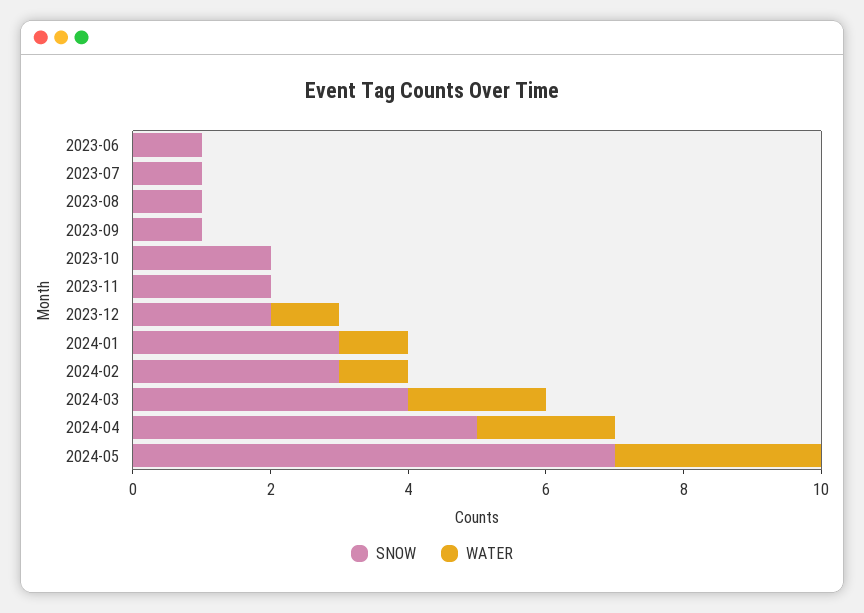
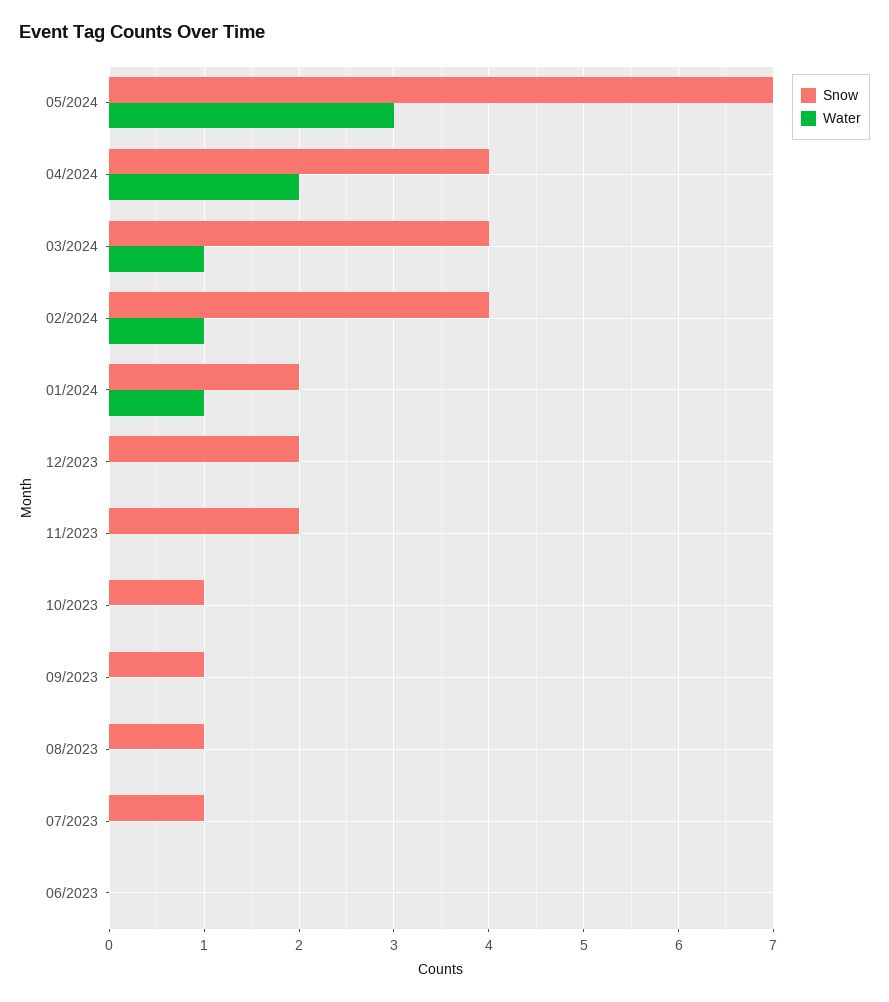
  {
    "SNOW": {
-     "2023-06": 1,
+     "2023-06": 0,
      "2023-07": 1,
      "2023-08": 1,
      "2023-09": 1,
-     "2023-10": 2,
+     "2023-10": 1,
      "2023-11": 2,
      "2023-12": 2,
-     "2024-01": 3,
+     "2024-01": 2,
-     "2024-02": 3,
+     "2024-02": 4,
      "2024-03": 4,
-     "2024-04": 5,
+     "2024-04": 4,
      "2024-05": 7
    },
    "WATER": {
      "2023-06": 0,
      "2023-07": 0,
      "2023-08": 0,
      "2023-09": 0,
      "2023-10": 0,
      "2023-11": 0,
-     "2023-12": 1,
+     "2023-12": 0,
      "2024-01": 1,
      "2024-02": 1,
-     "2024-03": 2,
+     "2024-03": 1,
      "2024-04": 2,
      "2024-05": 3
    }
  }

